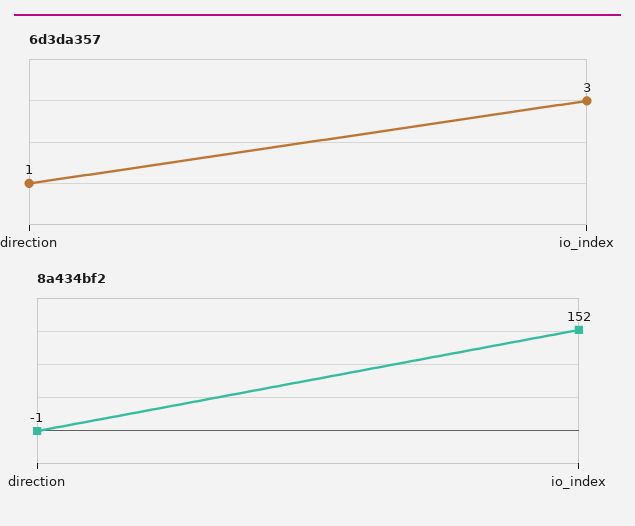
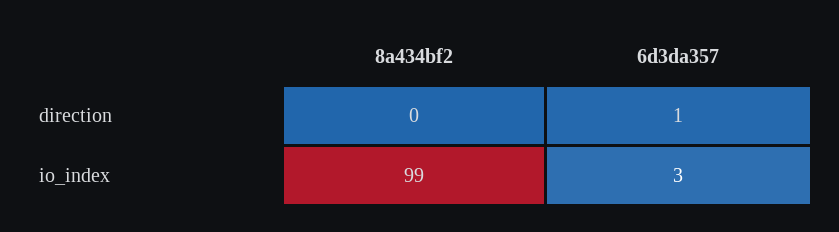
  {
    "6d3da357": {
      "direction": 1,
      "io_index": 3
    },
    "8a434bf2": {
-     "direction": -1,
+     "direction": 0,
-     "io_index": 152
+     "io_index": 99
    }
  }

